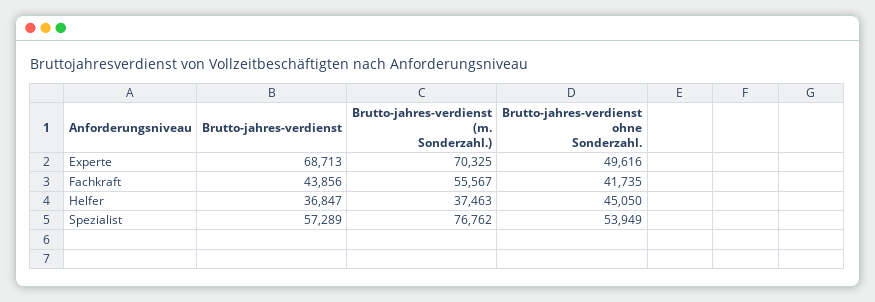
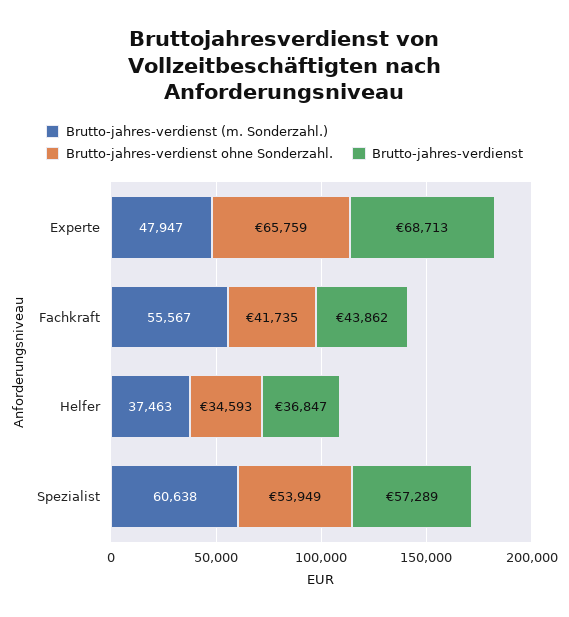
  {
    "Brutto-jahres-verdienst": {
      "Experte": 68713,
-     "Fachkraft": 43856,
+     "Fachkraft": 43862,
      "Helfer": 36847,
      "Spezialist": 57289
    },
    "Brutto-jahres-verdienst (m. Sonderzahl.)": {
-     "Experte": 70325,
+     "Experte": 47947,
      "Fachkraft": 55567,
      "Helfer": 37463,
-     "Spezialist": 76762
+     "Spezialist": 60638
    },
    "Brutto-jahres-verdienst ohne Sonderzahl.": {
-     "Experte": 49616,
+     "Experte": 65759,
      "Fachkraft": 41735,
-     "Helfer": 45050,
+     "Helfer": 34593,
      "Spezialist": 53949
    }
  }

